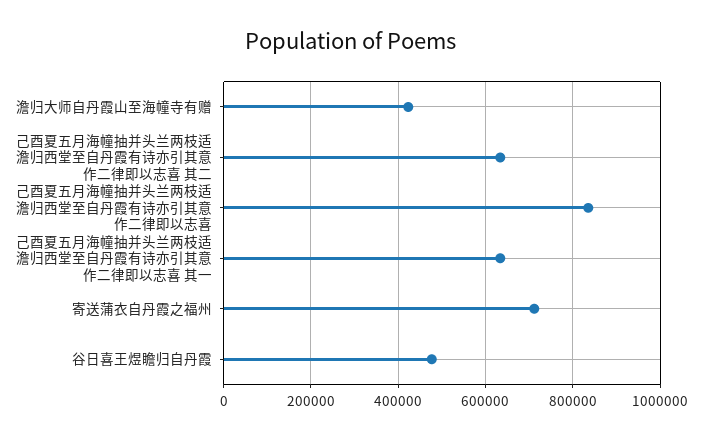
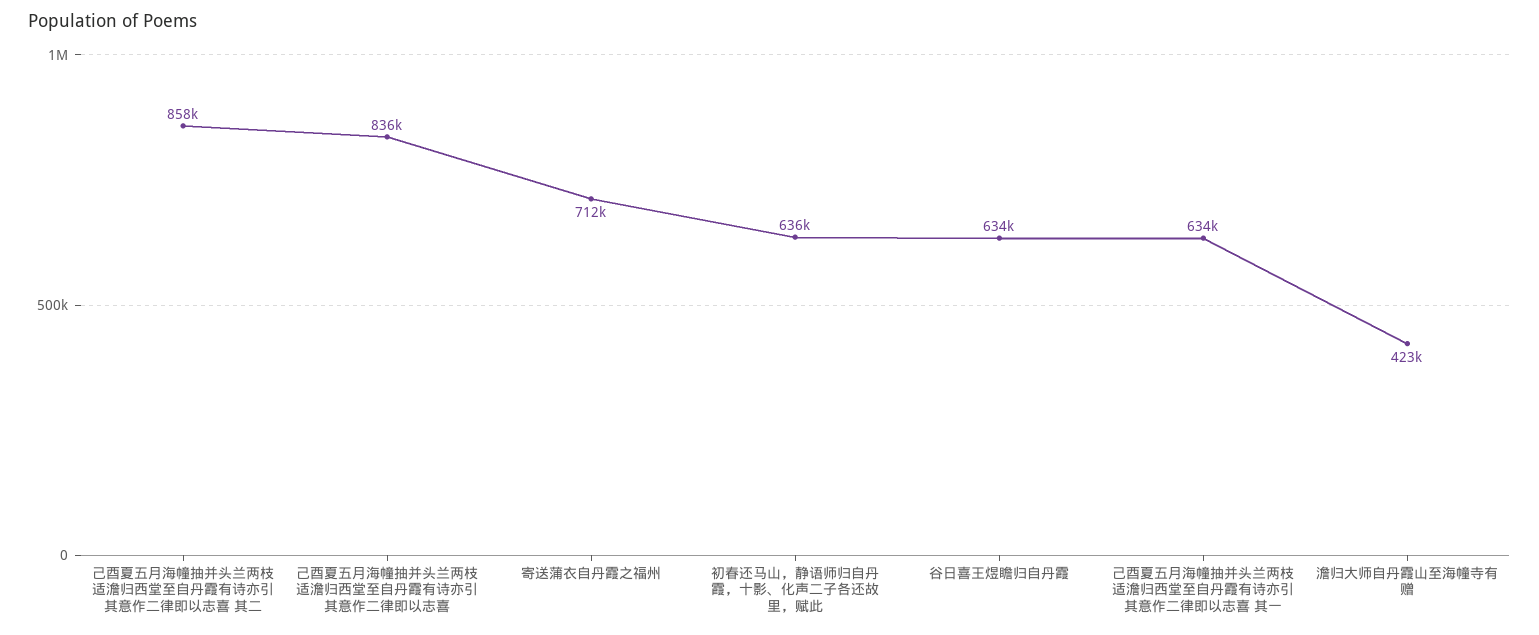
  {
    "澹归大师自丹霞山至海幢寺有赠": 423000,
-   "己酉夏五月海幢抽并头兰两枝适澹归西堂至自丹霞有诗亦引其意作二律即以志喜 其二": 640000,
+   "己酉夏五月海幢抽并头兰两枝适澹归西堂至自丹霞有诗亦引其意作二律即以志喜 其二": 858000,
    "己酉夏五月海幢抽并头兰两枝适澹归西堂至自丹霞有诗亦引其意作二律即以志喜": 836000,
    "己酉夏五月海幢抽并头兰两枝适澹归西堂至自丹霞有诗亦引其意作二律即以志喜 其一": 634000,
    "寄送蒲衣自丹霞之福州": 712000,
-   "谷日喜王煜瞻归自丹霞": 480000
+   "谷日喜王煜瞻归自丹霞": 634000,
+   "初春还马山，静语师归自丹霞，十影、化声二子各还故里，赋此": 636000
  }

